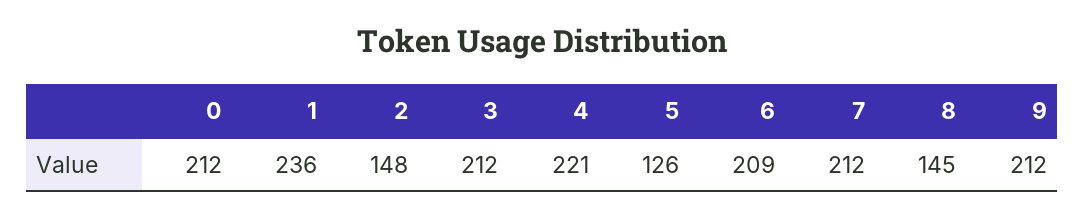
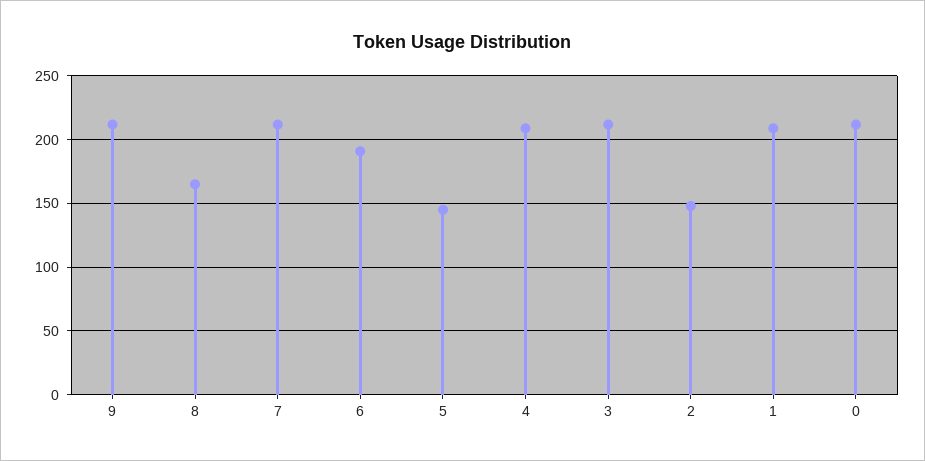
  {
    "0": 212,
-   "1": 236,
+   "1": 210,
    "2": 148,
    "3": 212,
-   "4": 221,
+   "4": 210,
-   "5": 126,
+   "5": 145,
-   "6": 209,
+   "6": 190,
    "7": 212,
-   "8": 145,
+   "8": 165,
    "9": 212
  }

